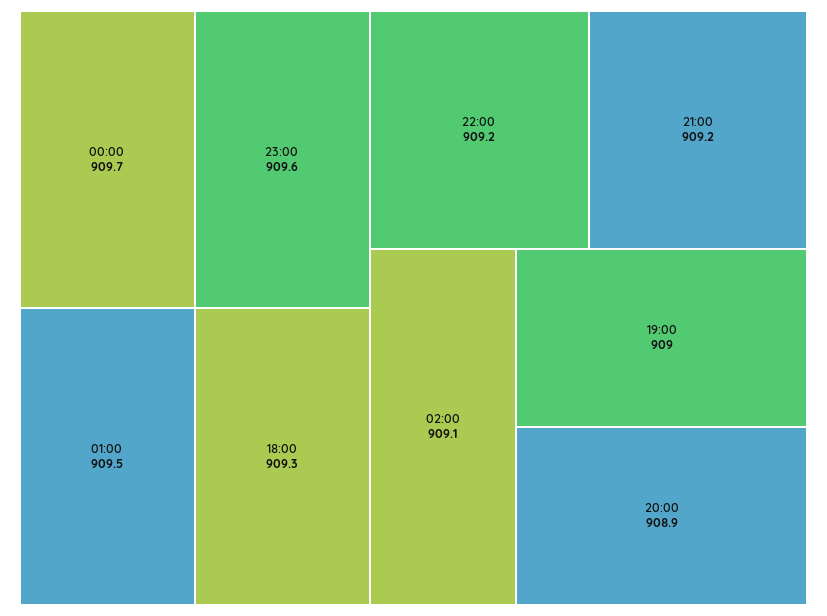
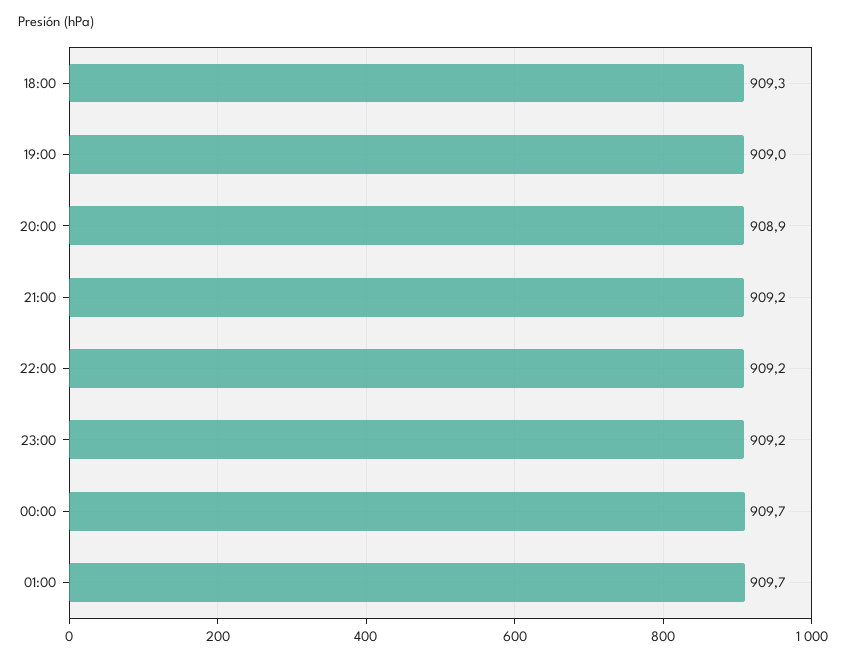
  {
    "00:00": 909.7,
-   "23:00": 909.6,
+   "23:00": 909.2,
-   "01:00": 909.5,
+   "01:00": 909.7,
    "18:00": 909.3,
    "22:00": 909.2,
    "21:00": 909.2,
-   "02:00": 909.1,
    "19:00": 909,
    "20:00": 908.9
  }

